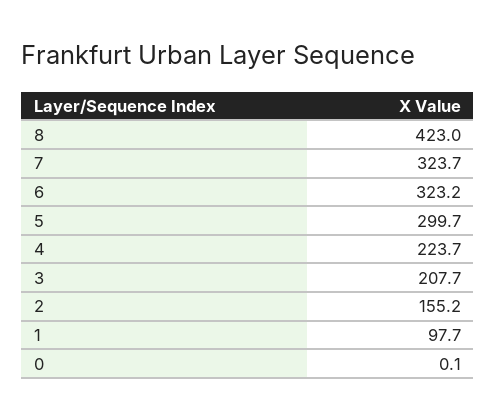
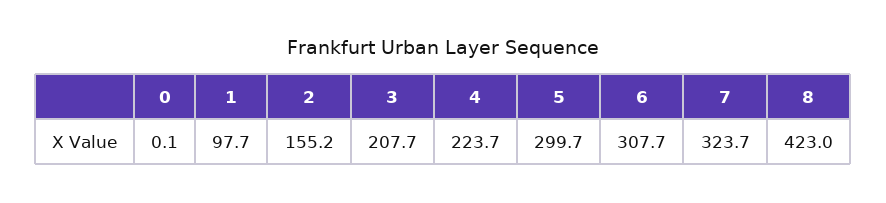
  {
    "8": 423,
    "7": 323.7,
-   "6": 323.2,
+   "6": 307.7,
    "5": 299.7,
    "4": 223.7,
    "3": 207.7,
    "2": 155.2,
    "1": 97.7,
    "0": 0.1
  }

